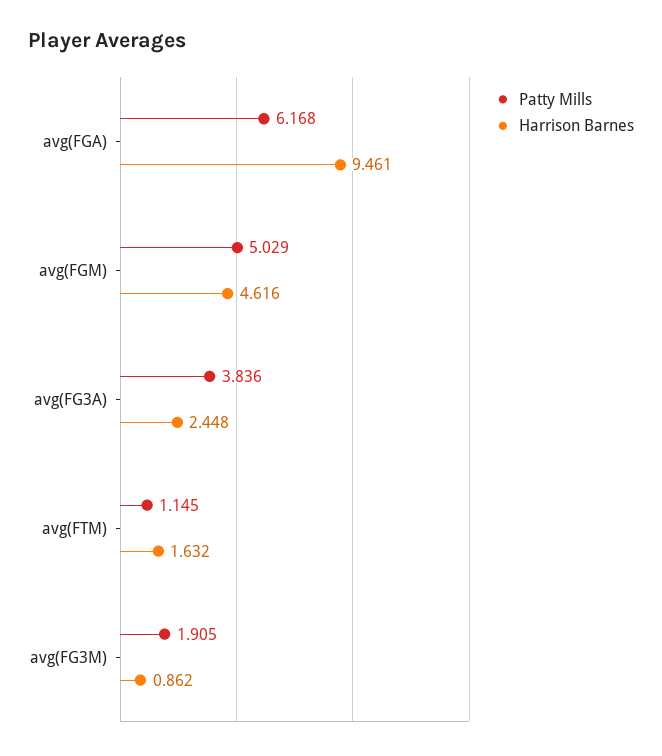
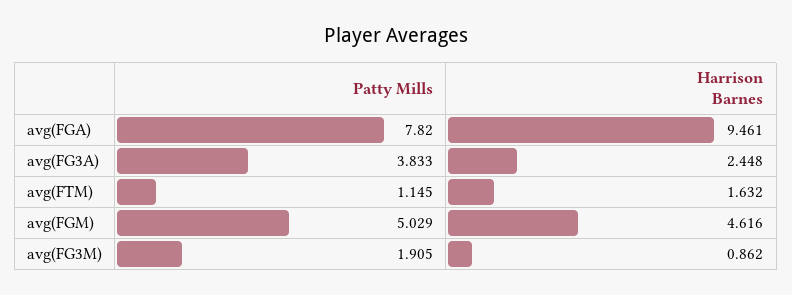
  {
    "Patty Mills": {
-     "avg(FGA)": 6.168,
+     "avg(FGA)": 7.82,
      "avg(FGM)": 5.029,
-     "avg(FG3A)": 3.836,
+     "avg(FG3A)": 3.833,
      "avg(FTM)": 1.145,
      "avg(FG3M)": 1.905
    },
    "Harrison Barnes": {
      "avg(FGA)": 9.461,
      "avg(FGM)": 4.616,
      "avg(FG3A)": 2.448,
      "avg(FTM)": 1.632,
      "avg(FG3M)": 0.862
    }
  }

